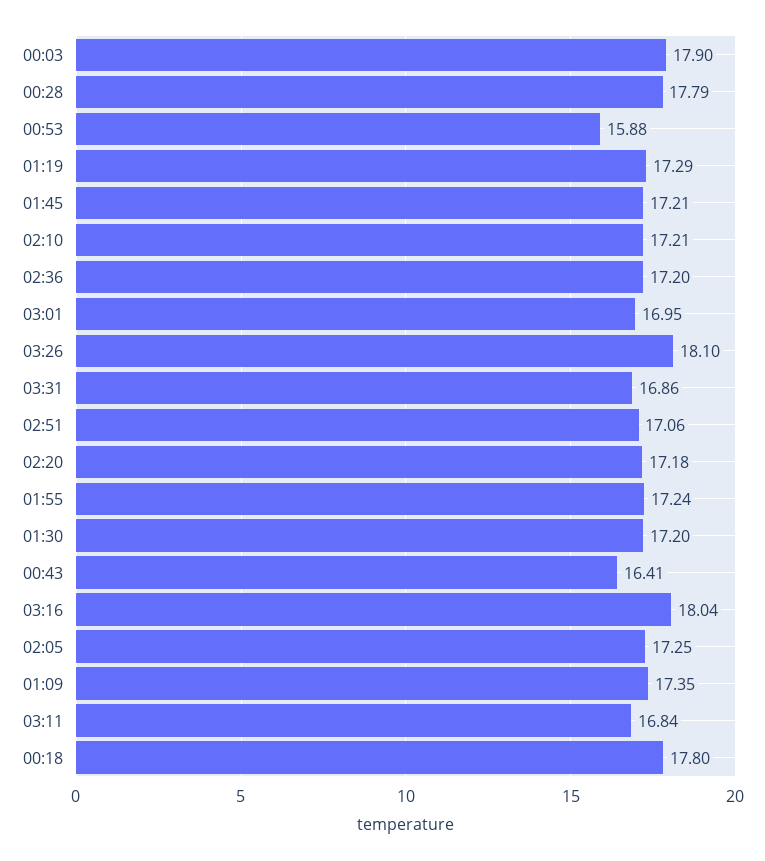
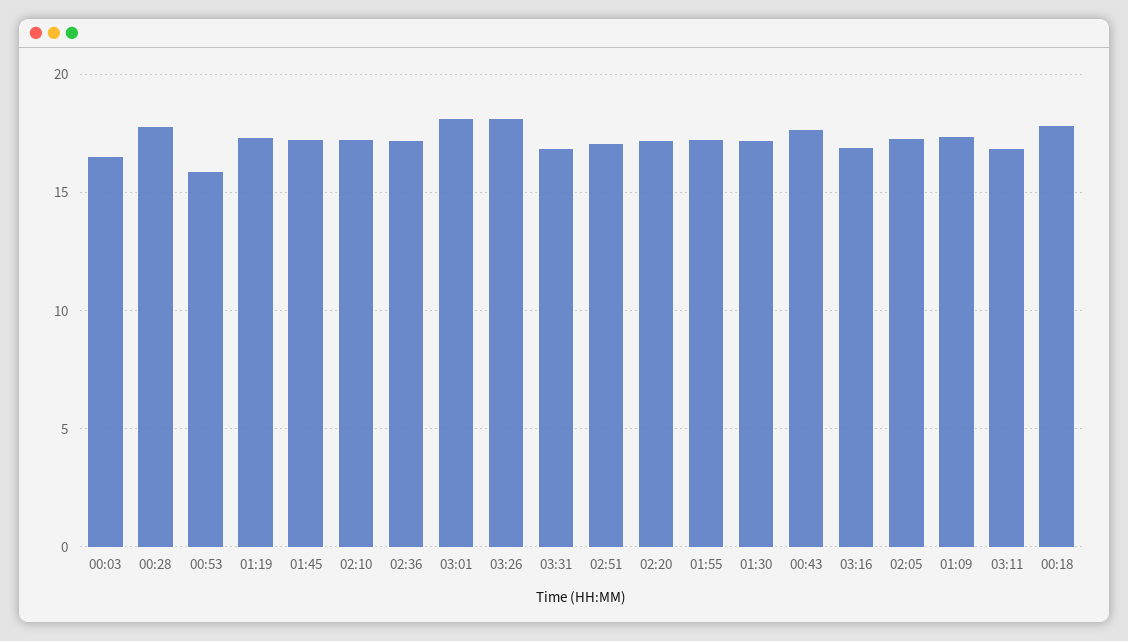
  {
-   "00:03": 17.9,
+   "00:03": 16.5,
    "00:28": 17.79,
    "00:53": 15.88,
    "01:19": 17.29,
    "01:45": 17.21,
    "02:10": 17.21,
    "02:36": 17.2,
-   "03:01": 16.95,
+   "03:01": 18,
    "03:26": 18.1,
    "03:31": 16.86,
    "02:51": 17.06,
    "02:20": 17.18,
    "01:55": 17.24,
    "01:30": 17.2,
-   "00:43": 16.41,
+   "00:43": 17.5,
-   "03:16": 18.04,
+   "03:16": 17,
    "02:05": 17.25,
    "01:09": 17.35,
    "03:11": 16.84,
    "00:18": 17.8
  }

